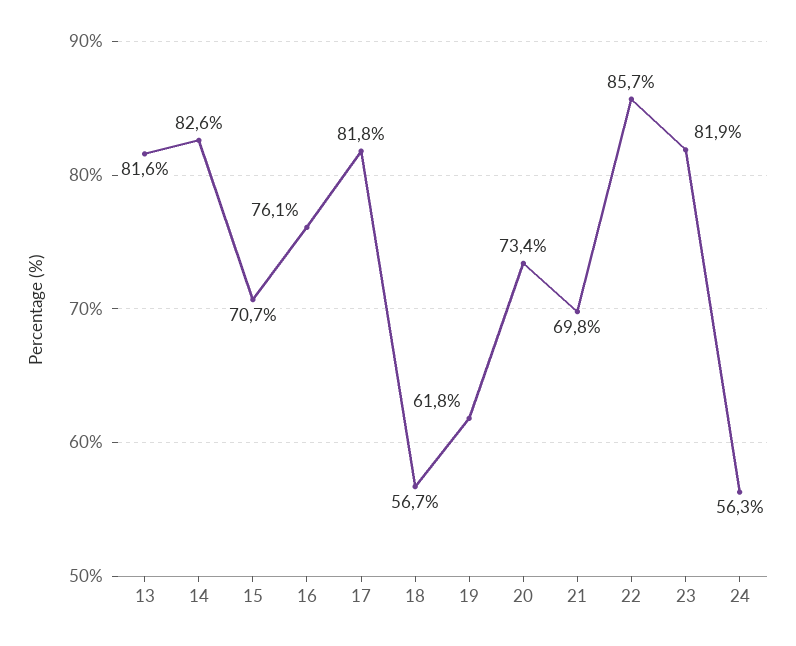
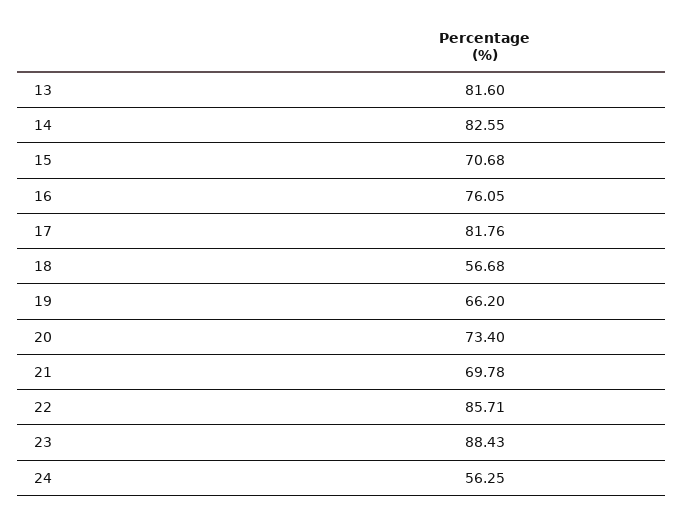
  {
    "13": 81.6,
    "14": 82.55,
    "15": 70.68,
    "16": 76.05,
    "17": 81.76,
    "18": 56.68,
-   "19": 61.8,
+   "19": 66.2,
    "20": 73.4,
    "21": 69.78,
    "22": 85.71,
-   "23": 81.9,
+   "23": 88.43,
    "24": 56.25
  }

